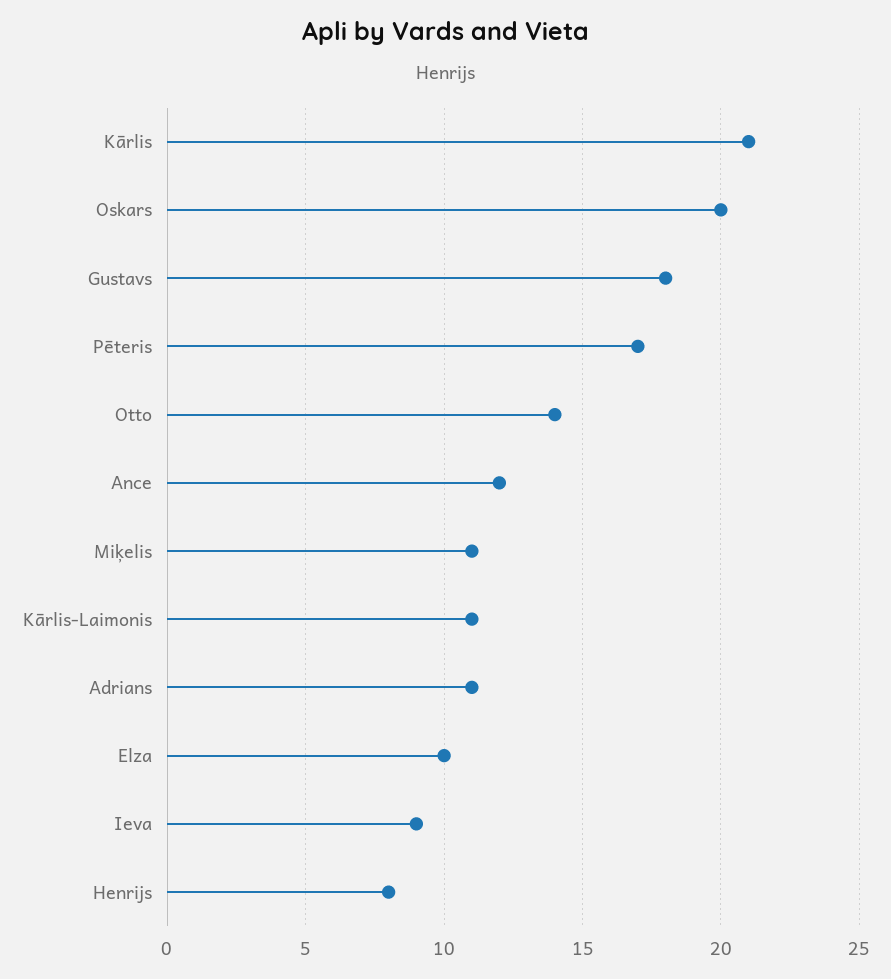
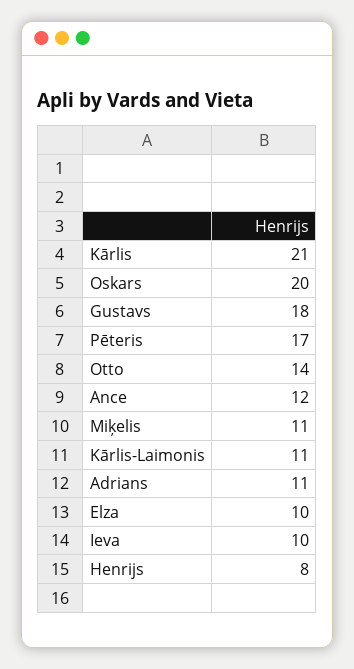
  {
    "Kārlis": 21,
    "Oskars": 20,
    "Gustavs": 18,
    "Pēteris": 17,
    "Otto": 14,
    "Ance": 12,
    "Miķelis": 11,
    "Kārlis-Laimonis": 11,
    "Adrians": 11,
    "Elza": 10,
-   "Ieva": 9,
+   "Ieva": 10,
    "Henrijs": 8
  }

